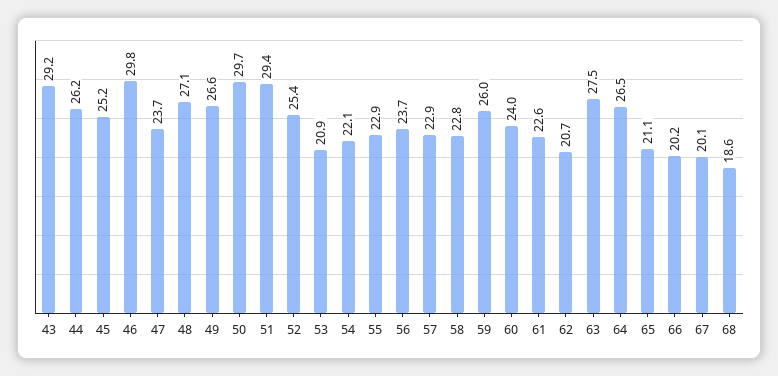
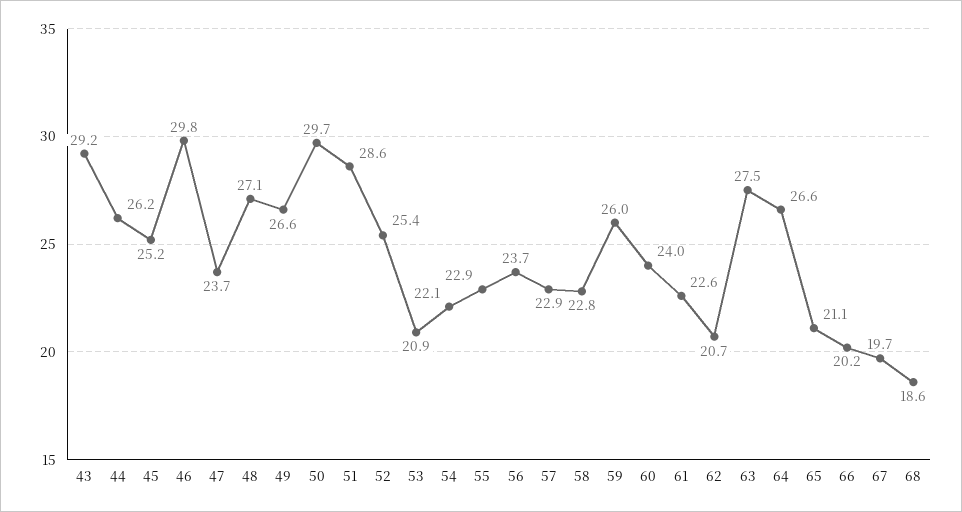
  {
    "43": 29.2,
    "44": 26.2,
    "45": 25.2,
    "46": 29.8,
    "47": 23.7,
    "48": 27.1,
    "49": 26.6,
    "50": 29.7,
-   "51": 29.4,
+   "51": 28.6,
    "52": 25.4,
    "53": 20.9,
    "54": 22.1,
    "55": 22.9,
    "56": 23.7,
    "57": 22.9,
    "58": 22.8,
    "59": 26,
    "60": 24,
    "61": 22.6,
    "62": 20.7,
    "63": 27.5,
-   "64": 26.5,
+   "64": 26.6,
    "65": 21.1,
    "66": 20.2,
-   "67": 20.1,
+   "67": 19.7,
    "68": 18.6
  }

